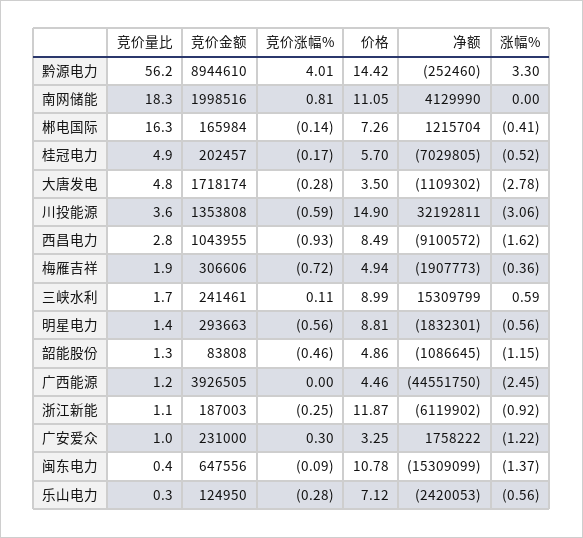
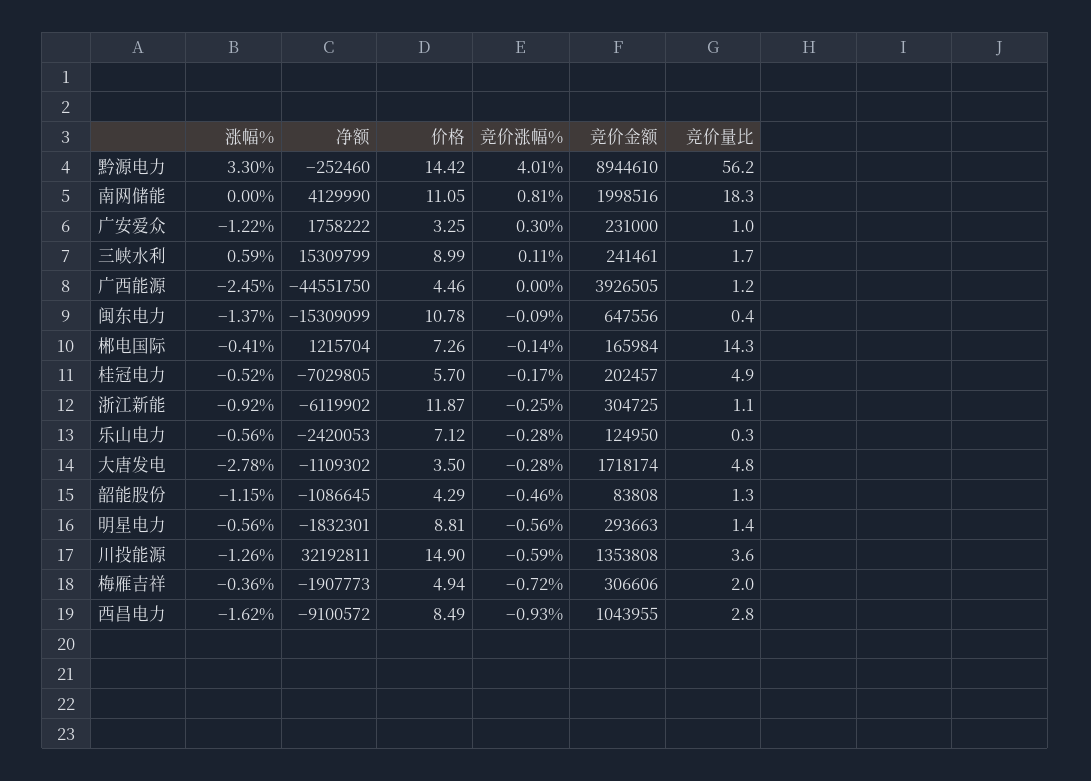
  {
    "竞价量比": {
      "黔源电力": 56.2,
      "南网储能": 18.3,
-     "郴电国际": 16.3,
+     "郴电国际": 14.3,
      "桂冠电力": 4.9,
      "大唐发电": 4.8,
      "川投能源": 3.6,
      "西昌电力": 2.8,
-     "梅雁吉祥": 1.9,
+     "梅雁吉祥": 2,
      "三峡水利": 1.7,
      "明星电力": 1.4,
      "韶能股份": 1.3,
      "广西能源": 1.2,
      "浙江新能": 1.1,
      "广安爱众": 1,
      "闽东电力": 0.4,
      "乐山电力": 0.3
    },
    "竞价金额": {
      "黔源电力": 8944610,
      "南网储能": 1998516,
      "郴电国际": 165984,
      "桂冠电力": 202457,
      "大唐发电": 1718174,
      "川投能源": 1353808,
      "西昌电力": 1043955,
      "梅雁吉祥": 306606,
      "三峡水利": 241461,
      "明星电力": 293663,
      "韶能股份": 83808,
      "广西能源": 3926505,
-     "浙江新能": 187003,
+     "浙江新能": 304725,
      "广安爱众": 231000,
      "闽东电力": 647556,
      "乐山电力": 124950
    },
    "竞价涨幅%": {
      "黔源电力": 4.01,
      "南网储能": 0.81,
      "郴电国际": -0.14,
      "桂冠电力": -0.17,
      "大唐发电": -0.28,
      "川投能源": -0.59,
      "西昌电力": -0.93,
      "梅雁吉祥": -0.72,
      "三峡水利": 0.11,
      "明星电力": -0.56,
      "韶能股份": -0.46,
      "广西能源": 0,
      "浙江新能": -0.25,
      "广安爱众": 0.3,
      "闽东电力": -0.09,
      "乐山电力": -0.28
    },
    "价格": {
      "黔源电力": 14.42,
      "南网储能": 11.05,
      "郴电国际": 7.26,
      "桂冠电力": 5.7,
      "大唐发电": 3.5,
      "川投能源": 14.9,
      "西昌电力": 8.49,
      "梅雁吉祥": 4.94,
      "三峡水利": 8.99,
      "明星电力": 8.81,
-     "韶能股份": 4.86,
+     "韶能股份": 4.29,
      "广西能源": 4.46,
      "浙江新能": 11.87,
      "广安爱众": 3.25,
      "闽东电力": 10.78,
      "乐山电力": 7.12
    },
    "净额": {
      "黔源电力": -252460,
      "南网储能": 4129990,
      "郴电国际": 1215704,
      "桂冠电力": -7029805,
      "大唐发电": -1109302,
      "川投能源": 32192811,
      "西昌电力": -9100572,
      "梅雁吉祥": -1907773,
      "三峡水利": 15309799,
      "明星电力": -1832301,
      "韶能股份": -1086645,
      "广西能源": -44551750,
      "浙江新能": -6119902,
      "广安爱众": 1758222,
      "闽东电力": -15309099,
      "乐山电力": -2420053
    },
    "涨幅%": {
      "黔源电力": 3.3,
      "南网储能": 0,
      "郴电国际": -0.41,
      "桂冠电力": -0.52,
      "大唐发电": -2.78,
-     "川投能源": -3.06,
+     "川投能源": -1.26,
      "西昌电力": -1.62,
      "梅雁吉祥": -0.36,
      "三峡水利": 0.59,
      "明星电力": -0.56,
      "韶能股份": -1.15,
      "广西能源": -2.45,
      "浙江新能": -0.92,
      "广安爱众": -1.22,
      "闽东电力": -1.37,
      "乐山电力": -0.56
    }
  }

